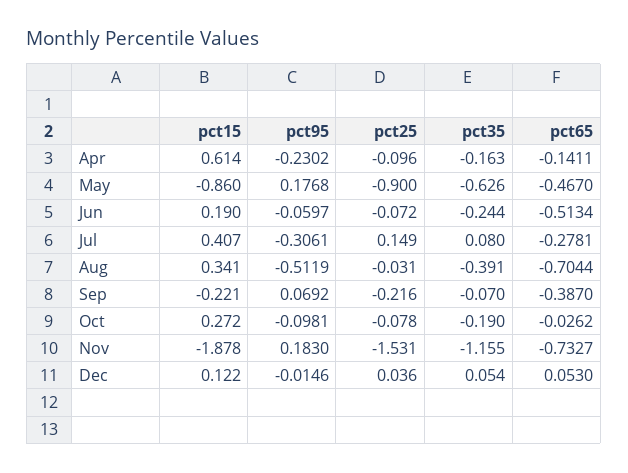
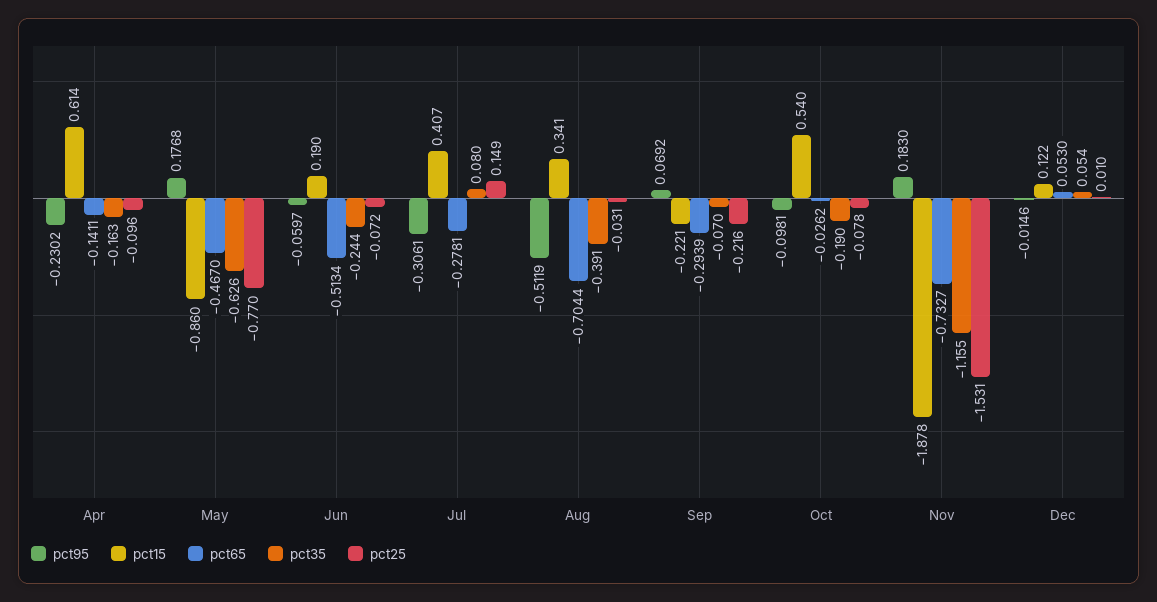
  {
    "pct15": {
      "Apr": 0.614,
      "May": -0.86,
      "Jun": 0.19,
      "Jul": 0.407,
      "Aug": 0.341,
      "Sep": -0.221,
-     "Oct": 0.272,
+     "Oct": 0.54,
      "Nov": -1.878,
      "Dec": 0.122
    },
    "pct95": {
      "Apr": -0.2302,
      "May": 0.1768,
      "Jun": -0.0597,
      "Jul": -0.3061,
      "Aug": -0.5119,
      "Sep": 0.0692,
      "Oct": -0.0981,
      "Nov": 0.183,
      "Dec": -0.0146
    },
    "pct25": {
      "Apr": -0.096,
-     "May": -0.9,
+     "May": -0.77,
      "Jun": -0.072,
      "Jul": 0.149,
      "Aug": -0.031,
      "Sep": -0.216,
      "Oct": -0.078,
      "Nov": -1.531,
-     "Dec": 0.036
+     "Dec": 0.01
    },
    "pct35": {
      "Apr": -0.163,
      "May": -0.626,
      "Jun": -0.244,
      "Jul": 0.08,
      "Aug": -0.391,
      "Sep": -0.07,
      "Oct": -0.19,
      "Nov": -1.155,
      "Dec": 0.054
    },
    "pct65": {
      "Apr": -0.1411,
      "May": -0.467,
      "Jun": -0.5134,
      "Jul": -0.2781,
      "Aug": -0.7044,
-     "Sep": -0.387,
+     "Sep": -0.2939,
      "Oct": -0.0262,
      "Nov": -0.7327,
      "Dec": 0.053
    }
  }

